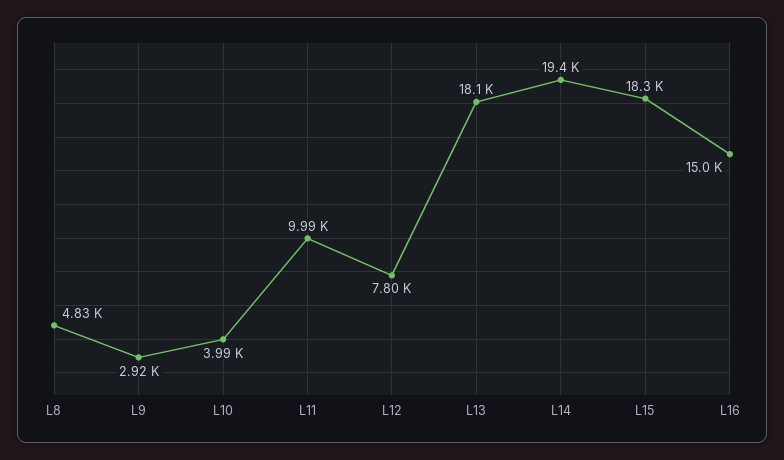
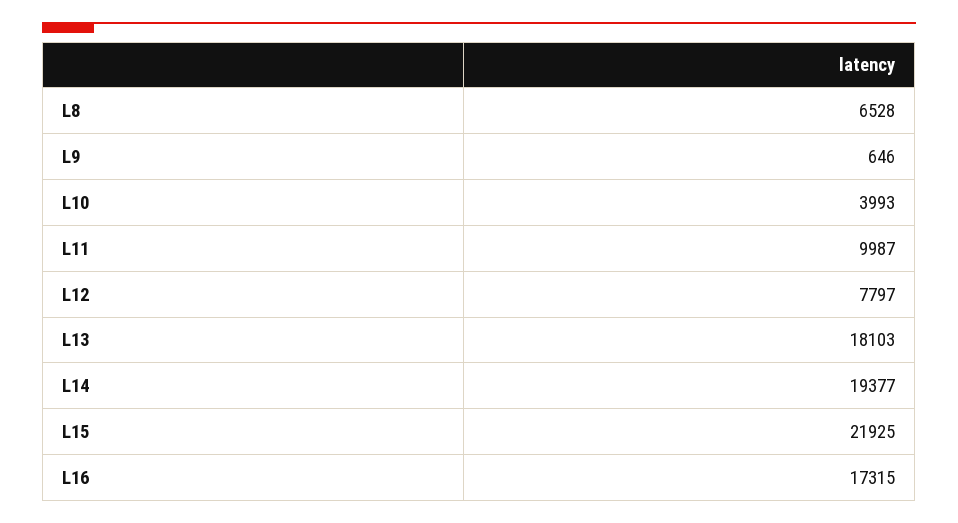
  {
-   "L8": 4830,
+   "L8": 6528,
-   "L9": 2920,
+   "L9": 646,
    "L10": 3993,
    "L11": 9987,
    "L12": 7797,
    "L13": 18103,
    "L14": 19377,
-   "L15": 18300,
+   "L15": 21925,
-   "L16": 15000
+   "L16": 17315
  }

